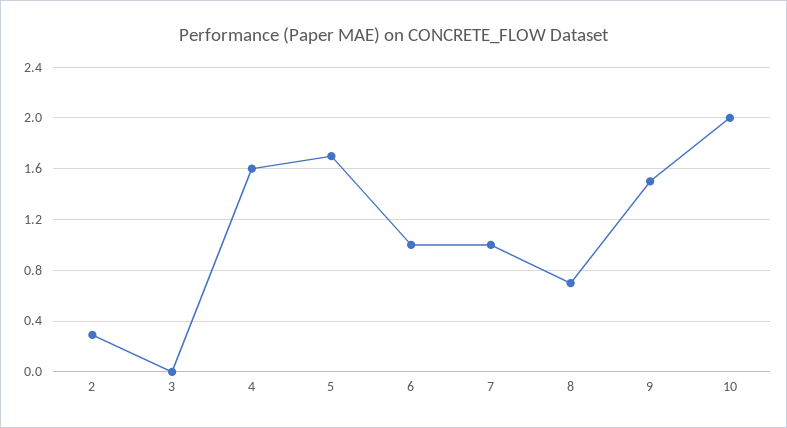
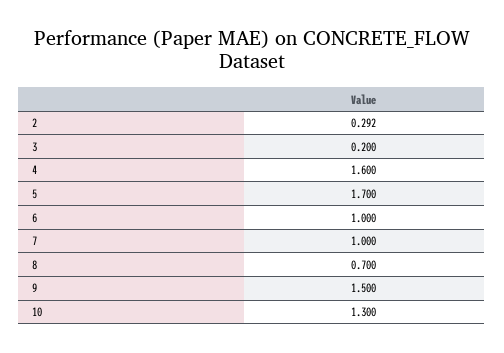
  {
    "2": 0.292,
-   "3": 0,
+   "3": 0.2,
    "4": 1.6,
    "5": 1.7,
    "6": 1,
    "7": 1,
    "8": 0.7,
    "9": 1.5,
-   "10": 2
+   "10": 1.3
  }

